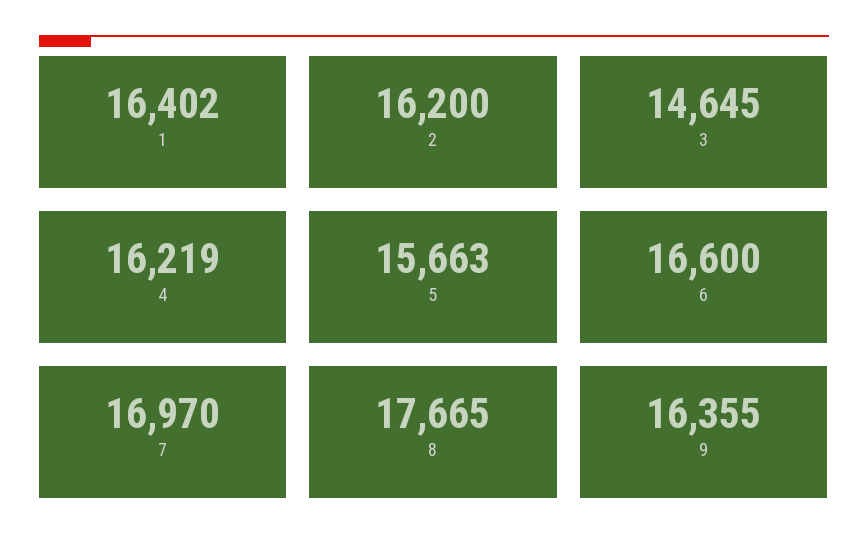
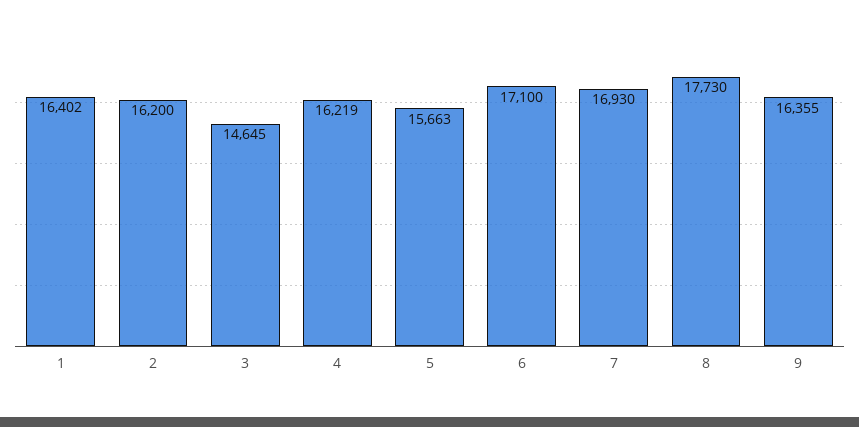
  {
    "1": 16402,
    "2": 16200,
    "3": 14645,
    "4": 16219,
    "5": 15663,
-   "6": 16600,
+   "6": 17100,
-   "7": 16970,
+   "7": 16930,
-   "8": 17665,
+   "8": 17730,
    "9": 16355
  }

